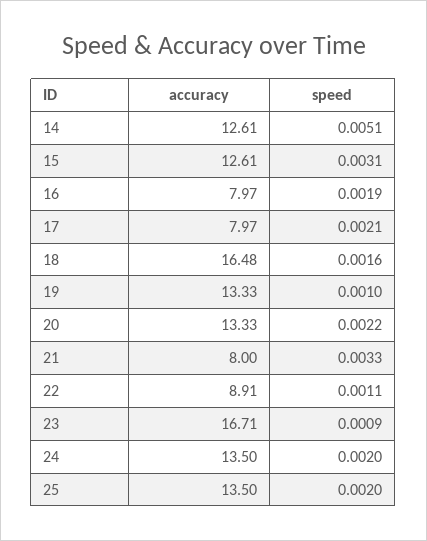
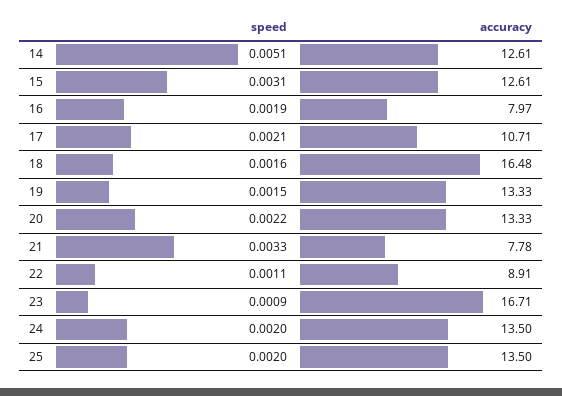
  {
    "accuracy": {
      "14": 12.61,
      "15": 12.61,
      "16": 7.97,
-     "17": 7.97,
+     "17": 10.71,
      "18": 16.48,
      "19": 13.33,
      "20": 13.33,
-     "21": 8,
+     "21": 7.78,
      "22": 8.91,
      "23": 16.71,
      "24": 13.5,
      "25": 13.5
    },
    "speed": {
      "14": 0.0051,
      "15": 0.0031,
      "16": 0.0019,
      "17": 0.0021,
      "18": 0.0016,
-     "19": 0.001,
+     "19": 0.0015,
      "20": 0.0022,
      "21": 0.0033,
      "22": 0.0011,
      "23": 0.0009,
      "24": 0.002,
      "25": 0.002
    }
  }

